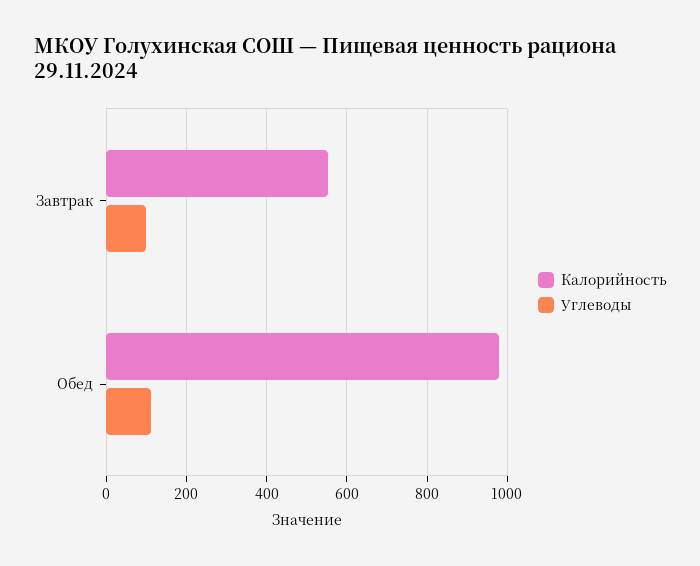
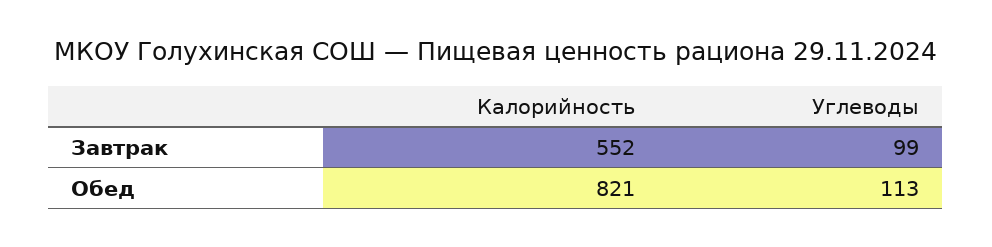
  {
    "Калорийность": {
      "Завтрак": 552,
-     "Обед": 980
+     "Обед": 821
    },
    "Углеводы": {
      "Завтрак": 99,
      "Обед": 113
    }
  }

